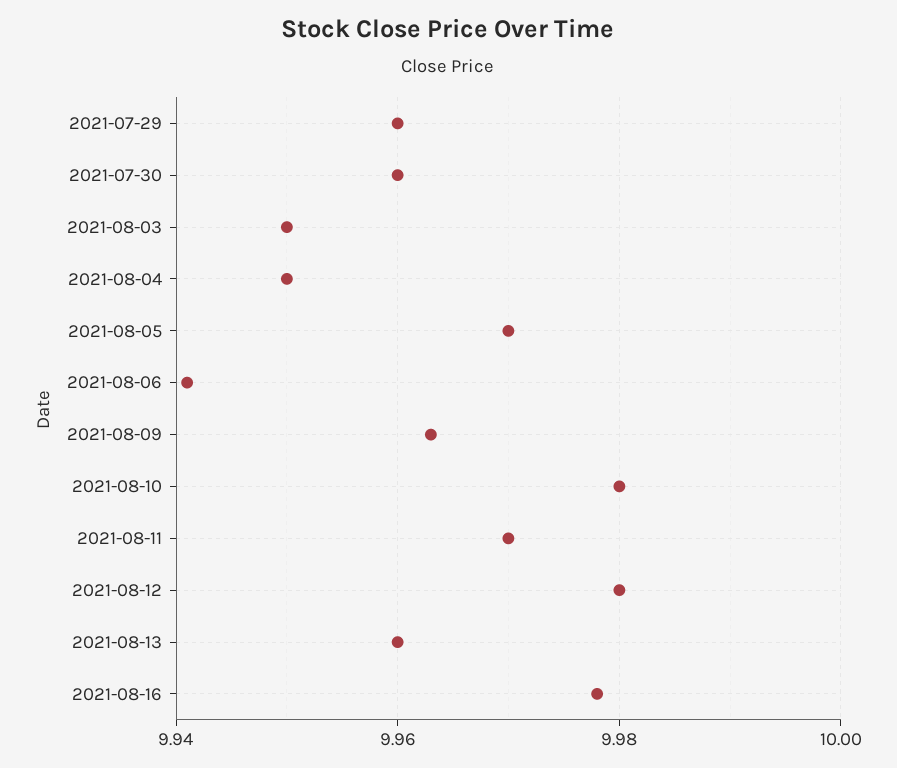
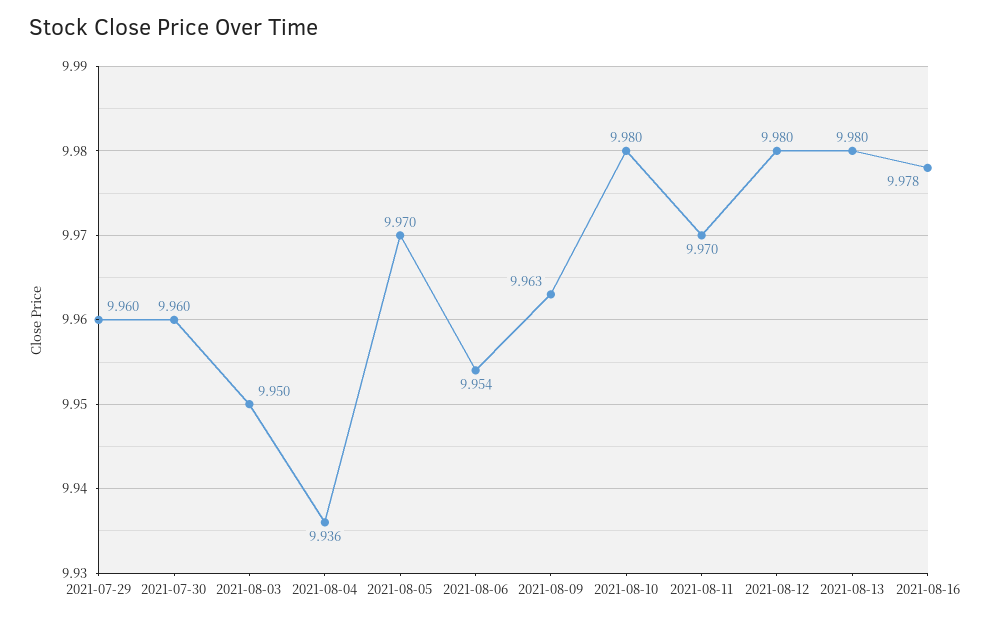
  {
    "2021-07-29": 9.96,
    "2021-07-30": 9.96,
    "2021-08-03": 9.95,
-   "2021-08-04": 9.95,
+   "2021-08-04": 9.936,
    "2021-08-05": 9.97,
-   "2021-08-06": 9.94,
+   "2021-08-06": 9.954,
    "2021-08-09": 9.963,
    "2021-08-10": 9.98,
    "2021-08-11": 9.97,
    "2021-08-12": 9.98,
-   "2021-08-13": 9.96,
+   "2021-08-13": 9.98,
    "2021-08-16": 9.978
  }

